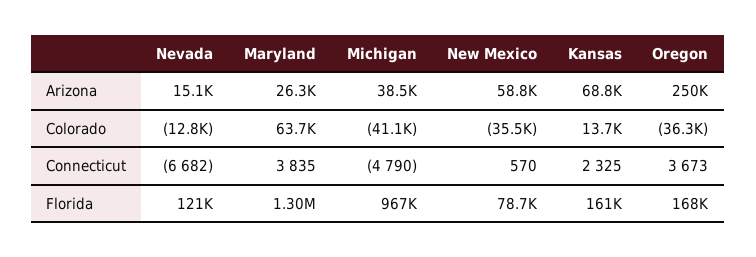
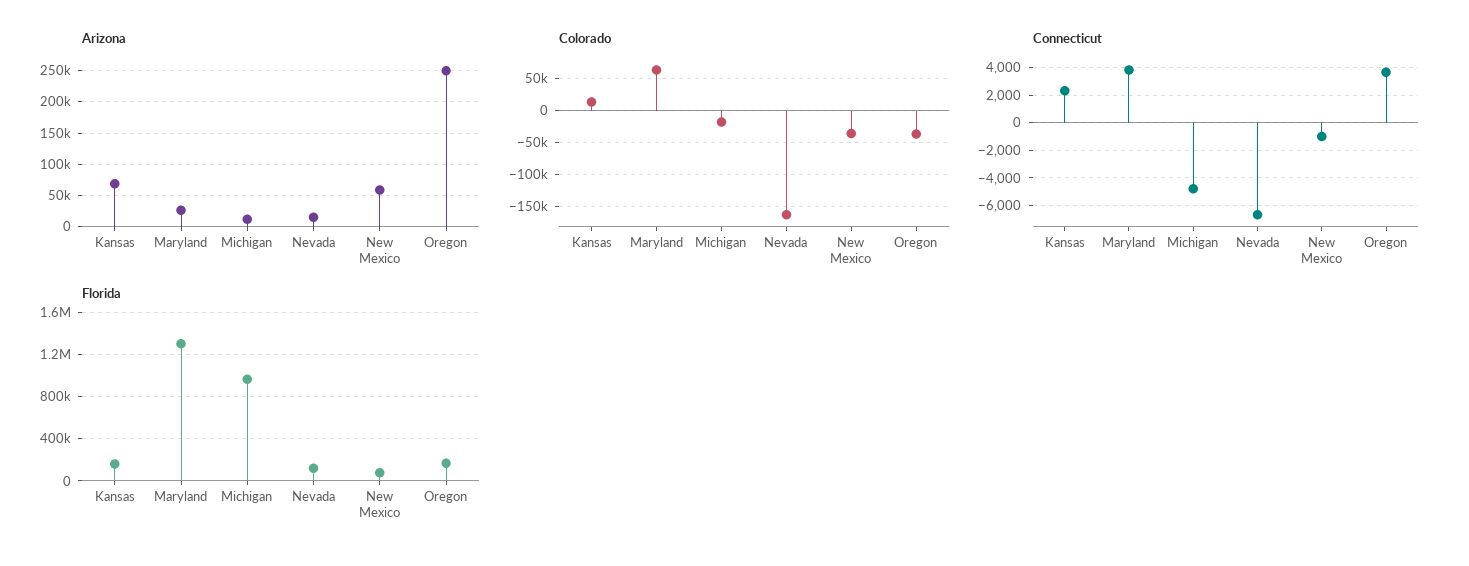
  {
    "Arizona": {
      "Nevada": 15100,
      "Maryland": 26300,
-     "Michigan": 38500,
+     "Michigan": 10000,
      "New Mexico": 58800,
      "Kansas": 68800,
      "Oregon": 250000
    },
    "Colorado": {
-     "Nevada": -12800,
+     "Nevada": -160000,
      "Maryland": 63700,
-     "Michigan": -41100,
+     "Michigan": -20000,
      "New Mexico": -35500,
      "Kansas": 13700,
      "Oregon": -36300
    },
    "Connecticut": {
      "Nevada": -6682,
      "Maryland": 3835,
      "Michigan": -4790,
-     "New Mexico": 570,
+     "New Mexico": -1000,
      "Kansas": 2325,
      "Oregon": 3673
    },
    "Florida": {
      "Nevada": 121000,
      "Maryland": 1300000,
      "Michigan": 967000,
      "New Mexico": 78700,
      "Kansas": 161000,
      "Oregon": 168000
    }
  }

